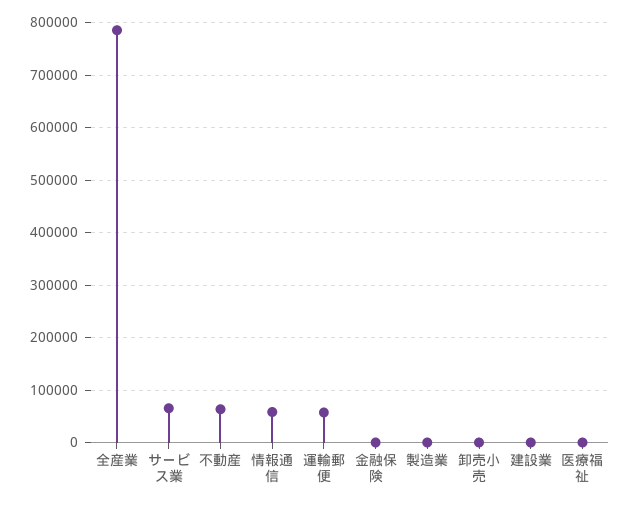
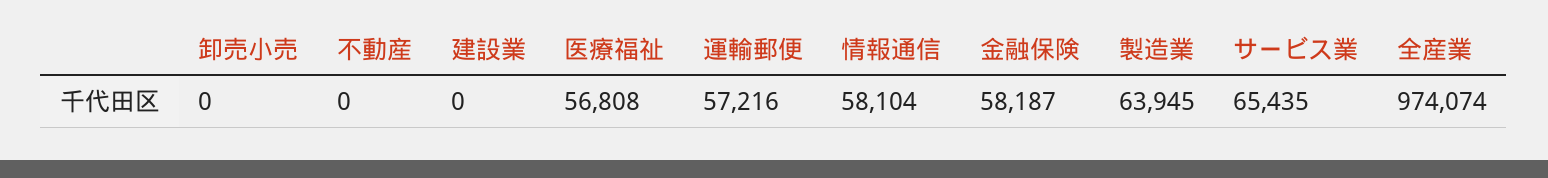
  {
-   "全産業": 780000,
+   "全産業": 974074,
    "サービス業": 65435,
-   "不動産": 60000,
+   "不動産": 0,
    "情報通信": 58104,
    "運輸郵便": 57216,
-   "金融保険": 0,
+   "金融保険": 58187,
-   "製造業": 0,
+   "製造業": 63945,
    "卸売小売": 0,
    "建設業": 0,
-   "医療福祉": 0
+   "医療福祉": 56808
  }

